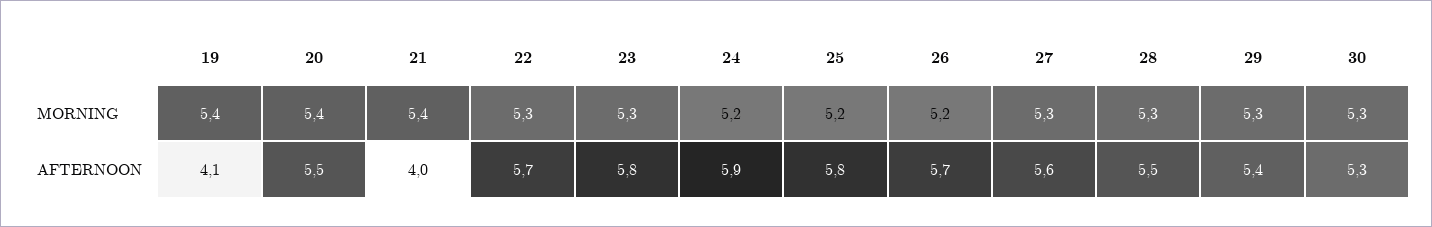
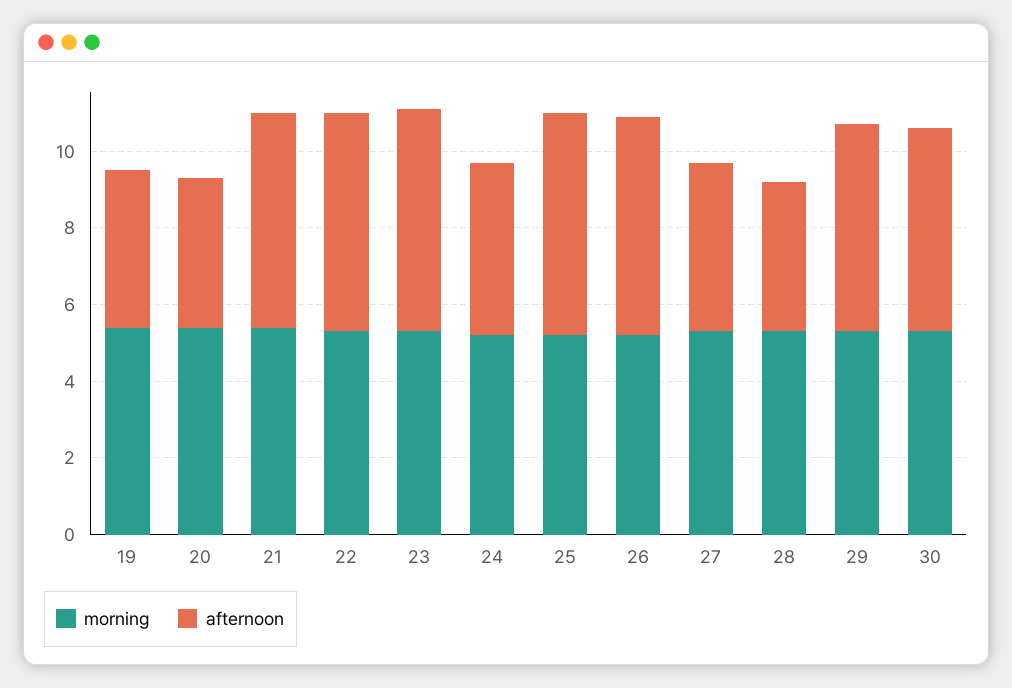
  {
    "MORNING": {
      "19": 5.4,
      "20": 5.4,
      "21": 5.4,
      "22": 5.3,
      "23": 5.3,
      "24": 5.2,
      "25": 5.2,
      "26": 5.2,
      "27": 5.3,
      "28": 5.3,
      "29": 5.3,
      "30": 5.3
    },
    "AFTERNOON": {
      "19": 4.1,
-     "20": 5.5,
+     "20": 4,
-     "21": 4,
+     "21": 5.5,
      "22": 5.7,
      "23": 5.8,
-     "24": 5.9,
+     "24": 4.5,
      "25": 5.8,
      "26": 5.7,
-     "27": 5.6,
+     "27": 4.5,
-     "28": 5.5,
+     "28": 4,
      "29": 5.4,
      "30": 5.3
    }
  }

